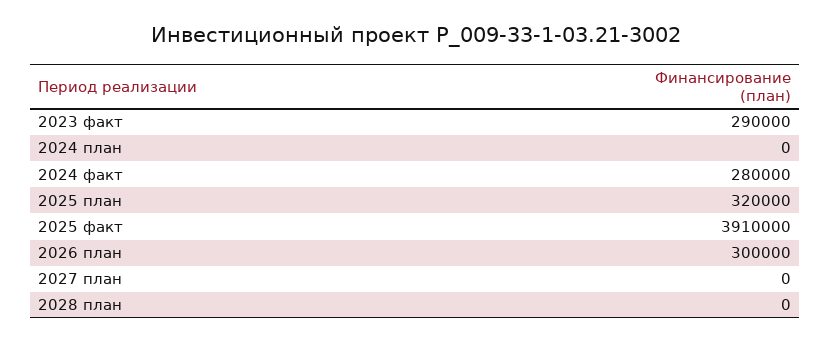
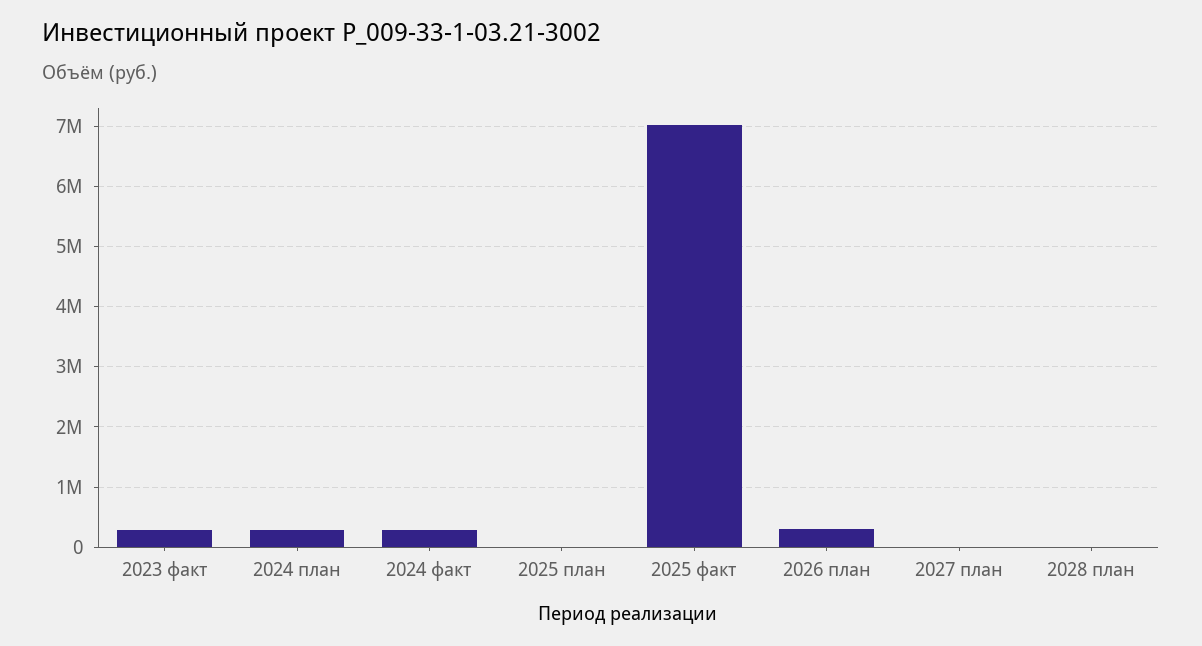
  {
    "2023 факт": 290000,
-   "2024 план": 0,
+   "2024 план": 300000,
    "2024 факт": 280000,
-   "2025 план": 320000,
+   "2025 план": 0,
-   "2025 факт": 3910000,
+   "2025 факт": 7000000,
    "2026 план": 300000,
    "2027 план": 0,
    "2028 план": 0
  }

